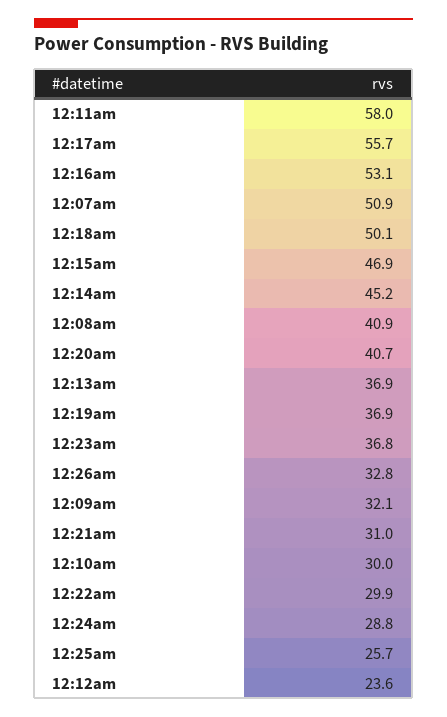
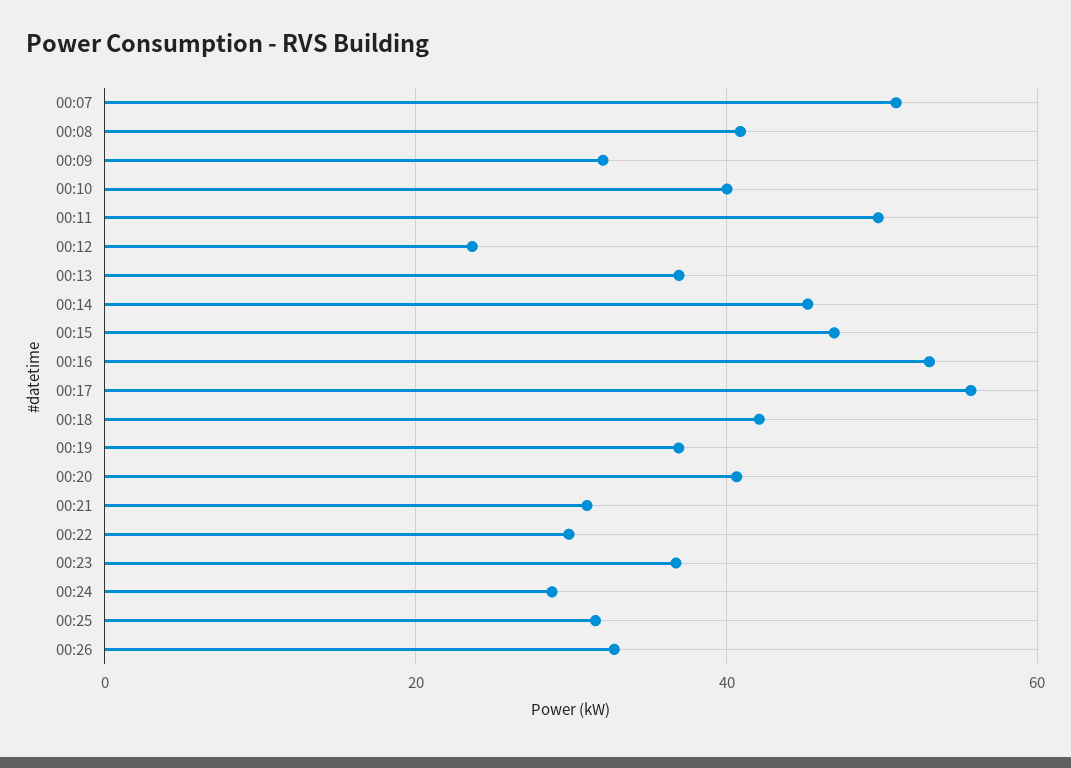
  {
-   "12:11am": 58,
+   "12:11am": 50,
    "12:17am": 55.7,
    "12:16am": 53.1,
    "12:07am": 50.9,
-   "12:18am": 50.1,
+   "12:18am": 42,
    "12:15am": 46.9,
    "12:14am": 45.2,
    "12:08am": 40.9,
    "12:20am": 40.7,
    "12:13am": 36.9,
    "12:19am": 36.9,
    "12:23am": 36.8,
    "12:26am": 32.8,
    "12:09am": 32.1,
    "12:21am": 31,
-   "12:10am": 30,
+   "12:10am": 40,
    "12:22am": 29.9,
    "12:24am": 28.8,
-   "12:25am": 25.7,
+   "12:25am": 32,
    "12:12am": 23.6
  }

